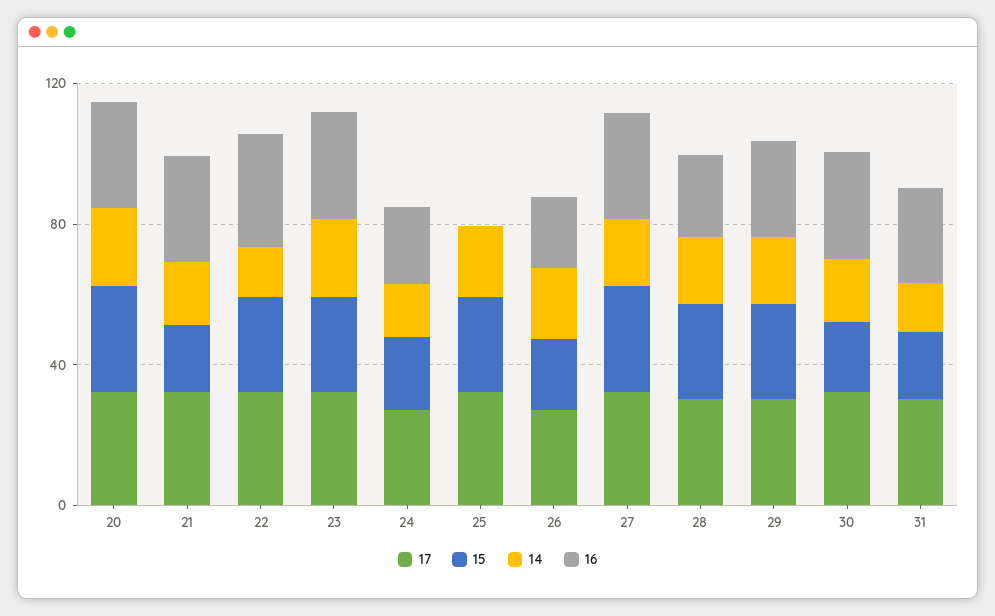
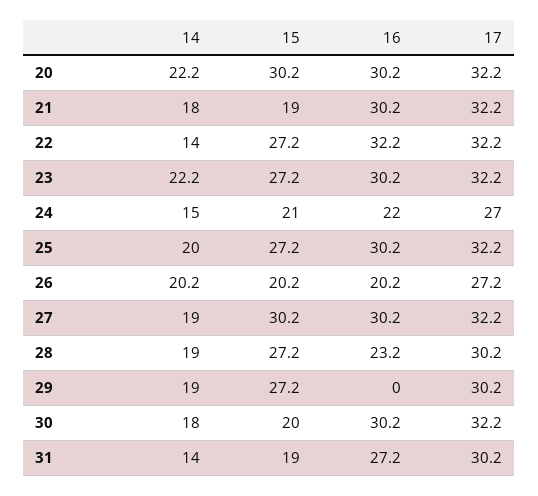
  {
    "17": {
      "20": 32.2,
      "21": 32.2,
      "22": 32.2,
      "23": 32.2,
      "24": 27,
      "25": 32.2,
      "26": 27.2,
      "27": 32.2,
      "28": 30.2,
      "29": 30.2,
      "30": 32.2,
      "31": 30.2
    },
    "15": {
      "20": 30.2,
      "21": 19,
      "22": 27.2,
      "23": 27.2,
      "24": 21,
      "25": 27.2,
      "26": 20.2,
      "27": 30.2,
      "28": 27.2,
      "29": 27.2,
      "30": 20,
      "31": 19
    },
    "14": {
      "20": 22.2,
      "21": 18,
      "22": 14,
      "23": 22.2,
      "24": 15,
      "25": 20,
      "26": 20.2,
      "27": 19,
      "28": 19,
      "29": 19,
      "30": 18,
      "31": 14
    },
    "16": {
      "20": 30.2,
      "21": 30.2,
      "22": 32.2,
      "23": 30.2,
      "24": 22,
-     "25": 0,
+     "25": 30.2,
      "26": 20.2,
      "27": 30.2,
      "28": 23.2,
-     "29": 30,
+     "29": 0,
      "30": 30.2,
      "31": 27.2
    }
  }

